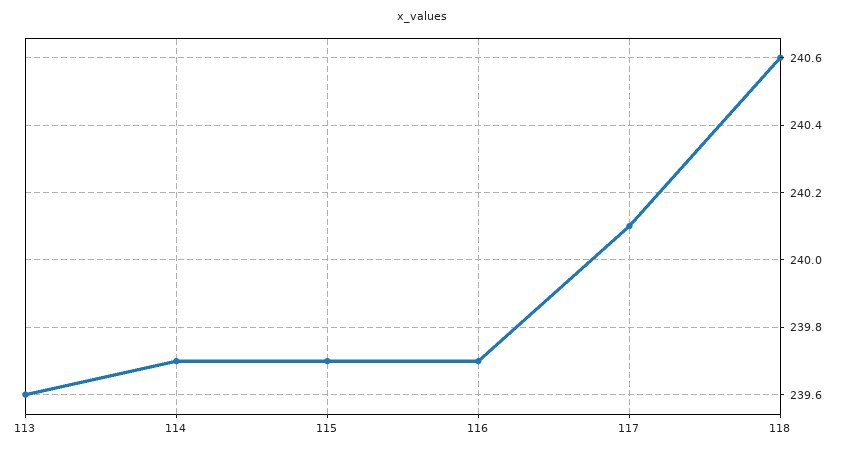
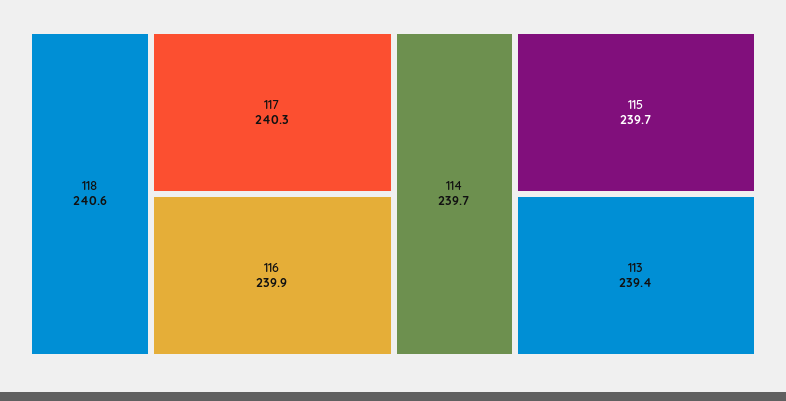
  {
-   "113": 239.6,
+   "113": 239.4,
    "114": 239.7,
    "115": 239.7,
-   "116": 239.7,
+   "116": 239.9,
-   "117": 240.1,
+   "117": 240.3,
    "118": 240.6
  }

